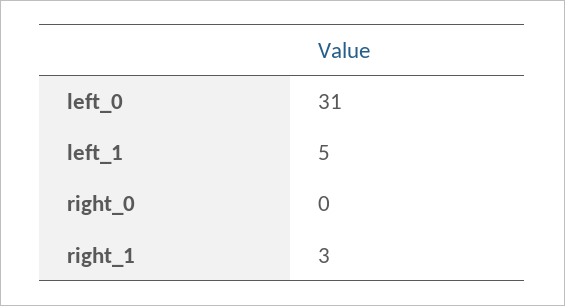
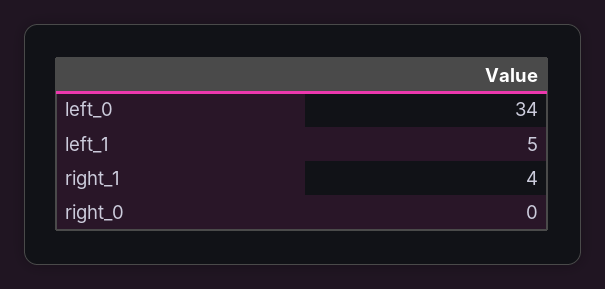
  {
-   "left_0": 31,
+   "left_0": 34,
    "left_1": 5,
    "right_0": 0,
-   "right_1": 3
+   "right_1": 4
  }

